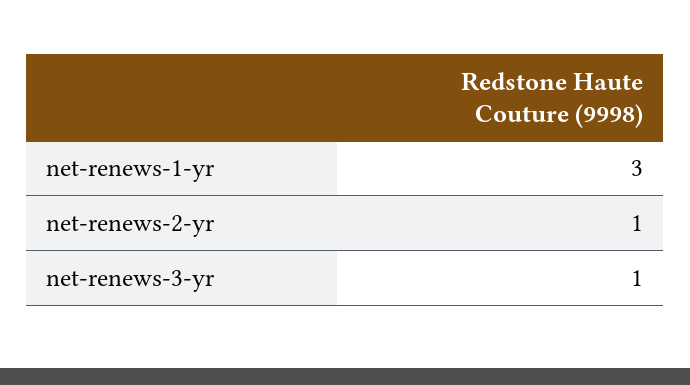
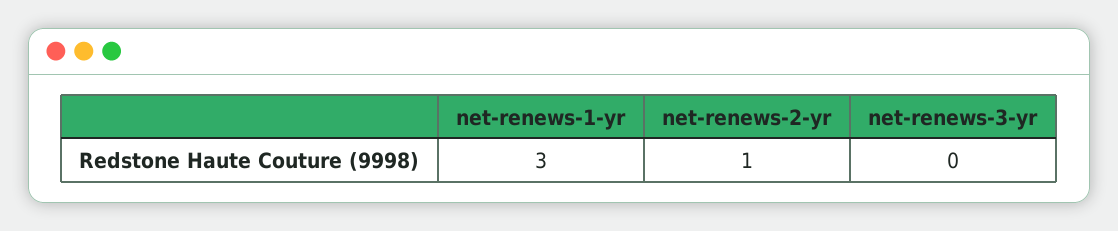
  {
    "net-renews-1-yr": 3,
    "net-renews-2-yr": 1,
-   "net-renews-3-yr": 1
+   "net-renews-3-yr": 0
  }

